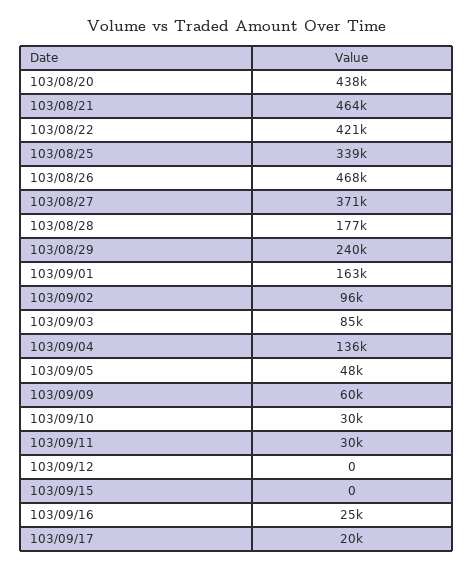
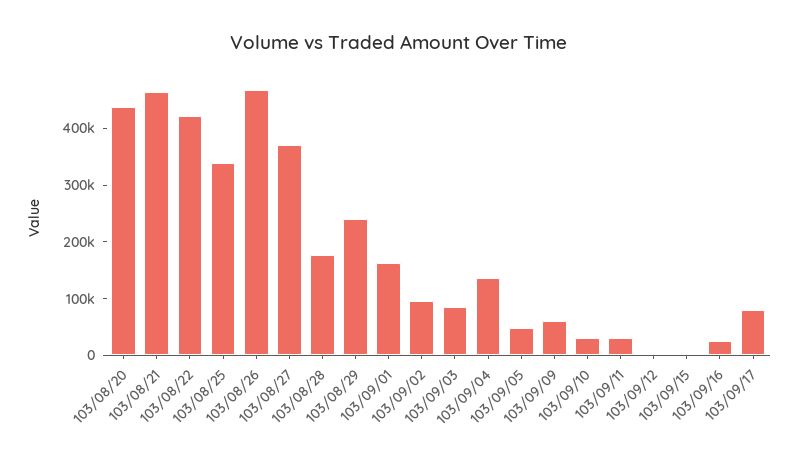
  {
    "103/08/20": 438000,
    "103/08/21": 464000,
    "103/08/22": 421000,
    "103/08/25": 339000,
    "103/08/26": 468000,
    "103/08/27": 371000,
    "103/08/28": 177000,
    "103/08/29": 240000,
    "103/09/01": 163000,
    "103/09/02": 96000,
    "103/09/03": 85000,
    "103/09/04": 136000,
    "103/09/05": 48000,
    "103/09/09": 60000,
    "103/09/10": 30000,
    "103/09/11": 30000,
    "103/09/12": 0,
    "103/09/15": 0,
    "103/09/16": 25000,
-   "103/09/17": 20000
+   "103/09/17": 80000
  }

